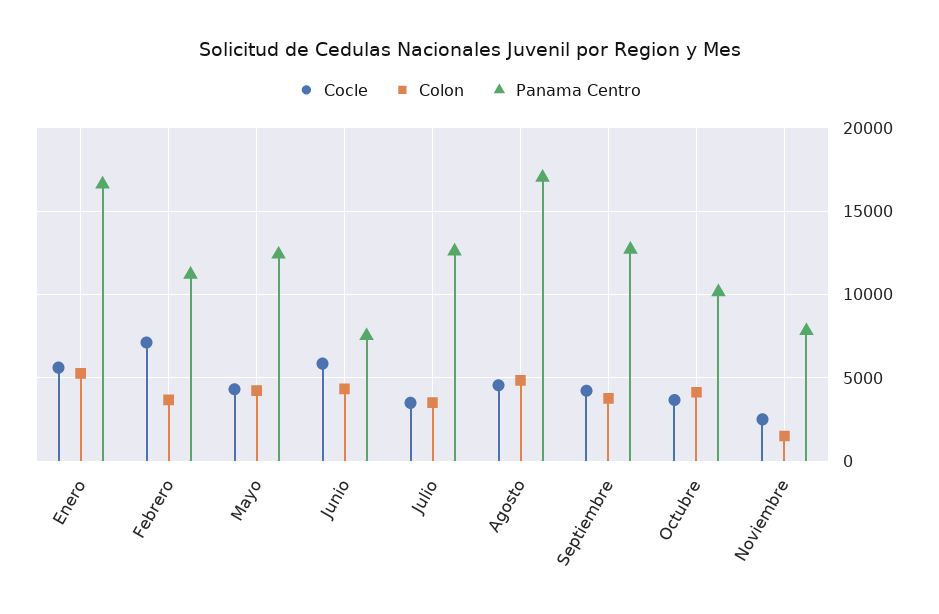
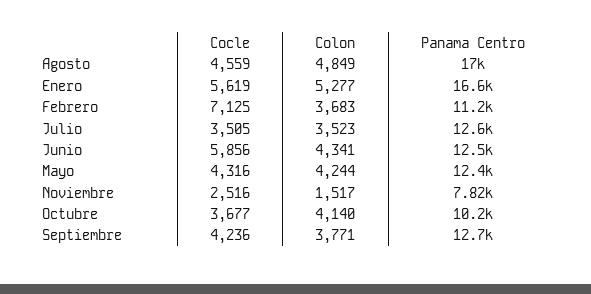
  {
    "Cocle": {
      "Enero": 5619,
      "Febrero": 7125,
      "Mayo": 4316,
      "Junio": 5856,
      "Julio": 3505,
      "Agosto": 4559,
      "Septiembre": 4236,
      "Octubre": 3677,
      "Noviembre": 2516
    },
    "Colon": {
      "Enero": 5277,
      "Febrero": 3683,
      "Mayo": 4244,
      "Junio": 4341,
      "Julio": 3523,
      "Agosto": 4849,
      "Septiembre": 3771,
      "Octubre": 4140,
      "Noviembre": 1517
    },
    "Panama Centro": {
      "Enero": 16600,
      "Febrero": 11200,
      "Mayo": 12400,
-     "Junio": 7500,
+     "Junio": 12500,
      "Julio": 12600,
      "Agosto": 17000,
      "Septiembre": 12700,
      "Octubre": 10200,
      "Noviembre": 7820
    }
  }

